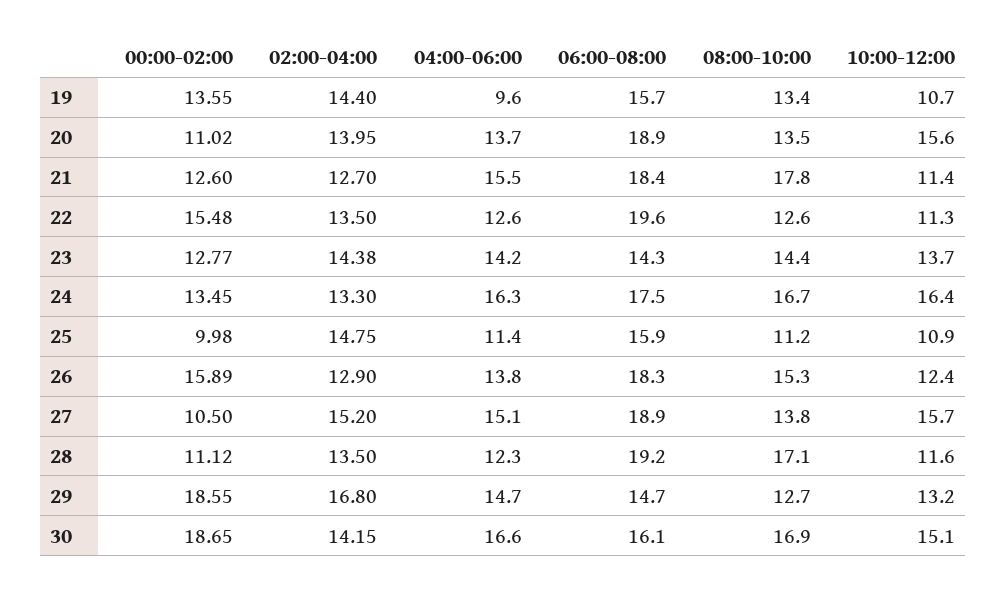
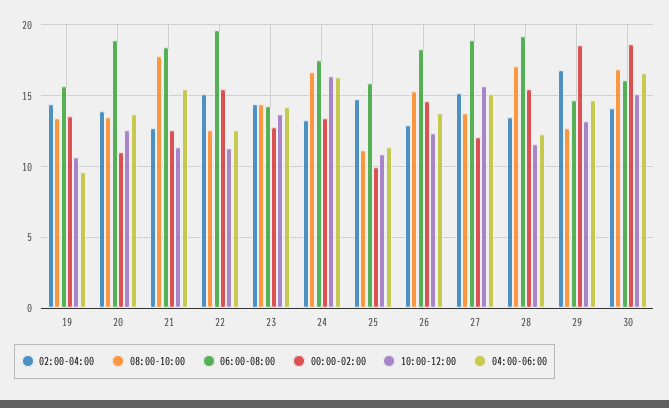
  {
    "00:00-02:00": {
      "19": 13.55,
      "20": 11.02,
      "21": 12.6,
      "22": 15.48,
      "23": 12.77,
      "24": 13.45,
      "25": 9.98,
-     "26": 15.89,
+     "26": 14.5,
-     "27": 10.5,
+     "27": 12,
-     "28": 11.12,
+     "28": 15.5,
      "29": 18.55,
      "30": 18.65
    },
    "02:00-04:00": {
      "19": 14.4,
      "20": 13.95,
      "21": 12.7,
-     "22": 13.5,
+     "22": 15,
      "23": 14.38,
      "24": 13.3,
      "25": 14.75,
      "26": 12.9,
      "27": 15.2,
      "28": 13.5,
      "29": 16.8,
      "30": 14.15
    },
    "04:00-06:00": {
      "19": 9.6,
      "20": 13.7,
      "21": 15.5,
      "22": 12.6,
      "23": 14.2,
      "24": 16.3,
      "25": 11.4,
      "26": 13.8,
      "27": 15.1,
      "28": 12.3,
      "29": 14.7,
      "30": 16.6
    },
    "06:00-08:00": {
      "19": 15.7,
      "20": 18.9,
      "21": 18.4,
      "22": 19.6,
      "23": 14.3,
      "24": 17.5,
      "25": 15.9,
      "26": 18.3,
      "27": 18.9,
      "28": 19.2,
      "29": 14.7,
      "30": 16.1
    },
    "08:00-10:00": {
      "19": 13.4,
      "20": 13.5,
      "21": 17.8,
      "22": 12.6,
      "23": 14.4,
      "24": 16.7,
      "25": 11.2,
      "26": 15.3,
      "27": 13.8,
      "28": 17.1,
      "29": 12.7,
      "30": 16.9
    },
    "10:00-12:00": {
      "19": 10.7,
-     "20": 15.6,
+     "20": 12.5,
      "21": 11.4,
      "22": 11.3,
      "23": 13.7,
      "24": 16.4,
      "25": 10.9,
      "26": 12.4,
      "27": 15.7,
      "28": 11.6,
      "29": 13.2,
      "30": 15.1
    }
  }

